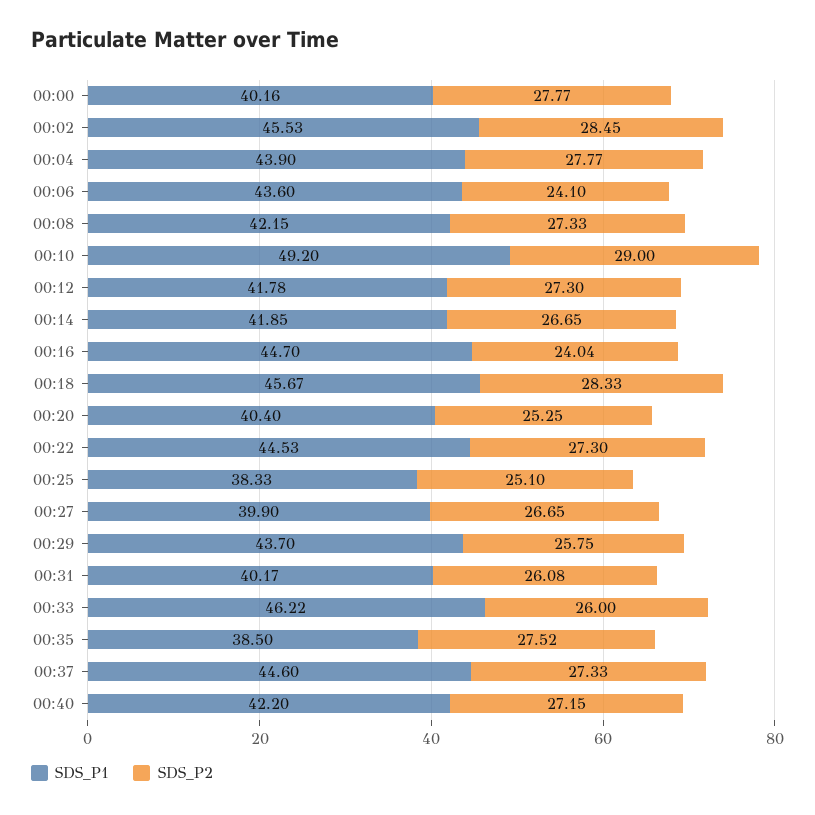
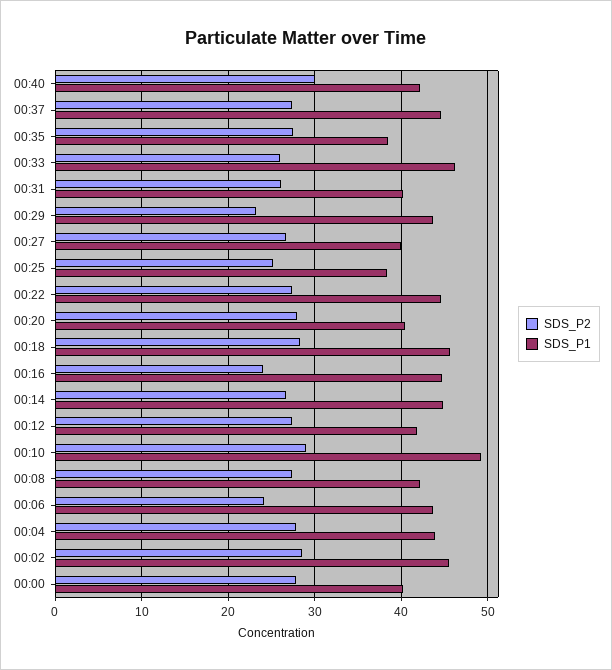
  {
    "SDS_P1": {
      "00:00": 40.16,
      "00:02": 45.53,
      "00:04": 43.9,
      "00:06": 43.6,
      "00:08": 42.15,
      "00:10": 49.2,
      "00:12": 41.78,
-     "00:14": 41.85,
+     "00:14": 45,
      "00:16": 44.7,
      "00:18": 45.67,
      "00:20": 40.4,
      "00:22": 44.53,
      "00:25": 38.33,
      "00:27": 39.9,
      "00:29": 43.7,
      "00:31": 40.17,
      "00:33": 46.22,
      "00:35": 38.5,
      "00:37": 44.6,
      "00:40": 42.2
    },
    "SDS_P2": {
      "00:00": 27.77,
      "00:02": 28.45,
      "00:04": 27.77,
      "00:06": 24.1,
      "00:08": 27.33,
      "00:10": 29,
      "00:12": 27.3,
      "00:14": 26.65,
      "00:16": 24.04,
      "00:18": 28.33,
-     "00:20": 25.25,
+     "00:20": 28,
      "00:22": 27.3,
      "00:25": 25.1,
      "00:27": 26.65,
-     "00:29": 25.75,
+     "00:29": 23,
      "00:31": 26.08,
      "00:33": 26,
      "00:35": 27.52,
      "00:37": 27.33,
-     "00:40": 27.15
+     "00:40": 30
    }
  }

